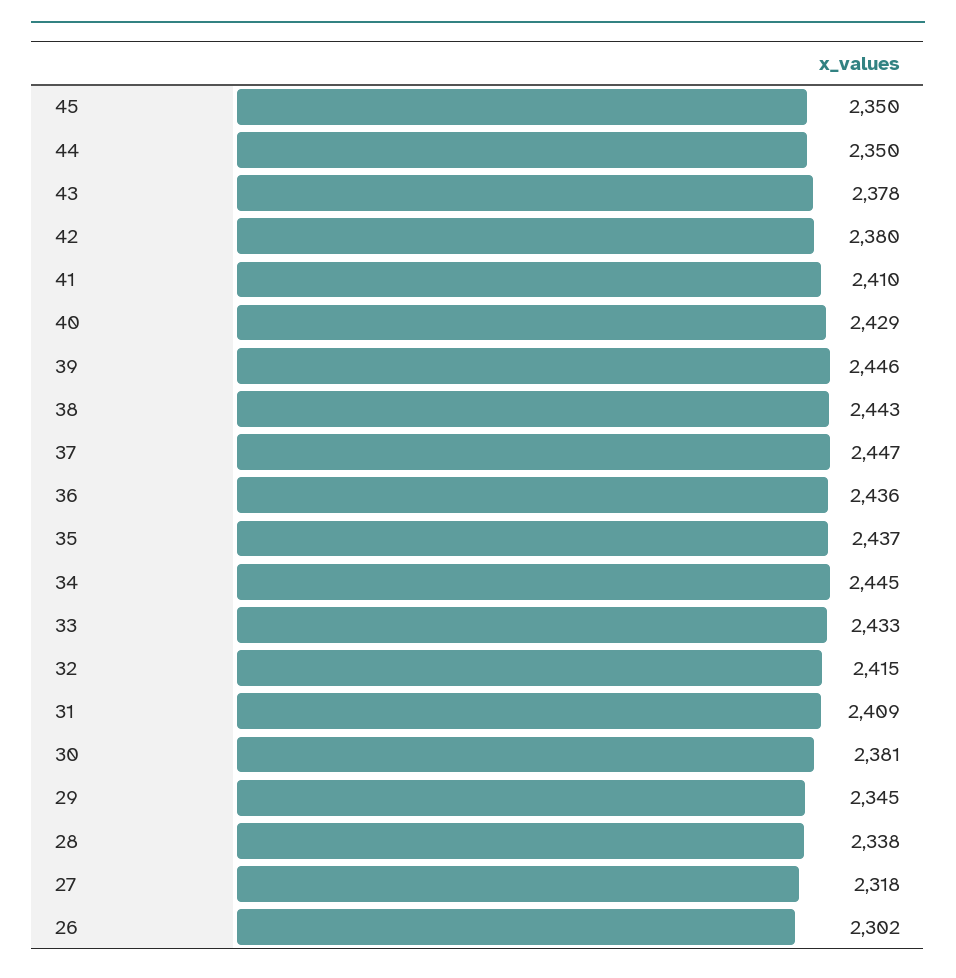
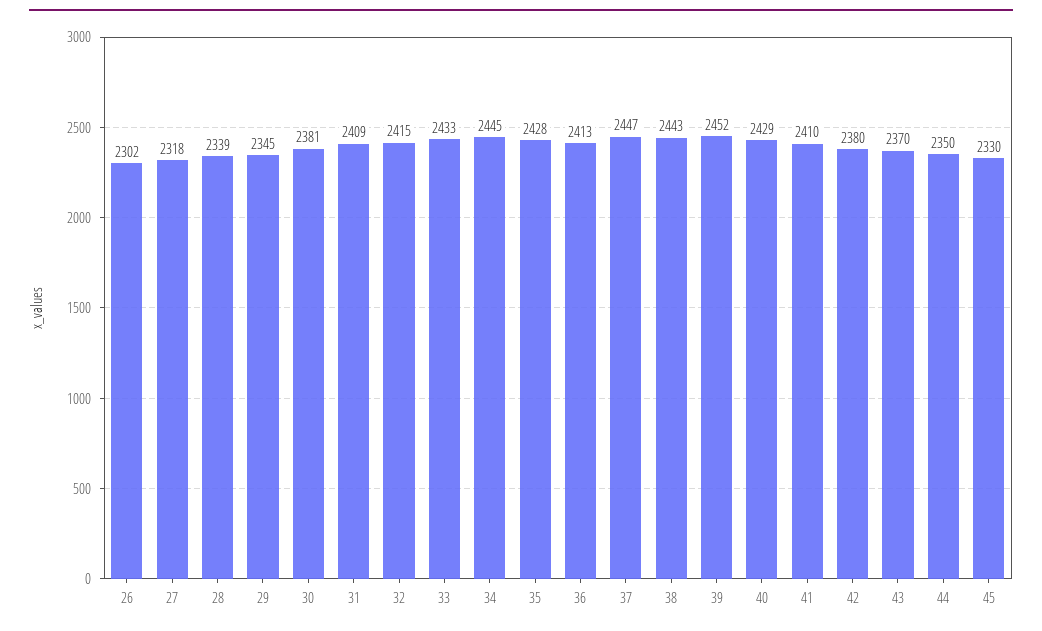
  {
-   "45": 2350,
+   "45": 2330,
    "44": 2350,
-   "43": 2378,
+   "43": 2370,
    "42": 2380,
    "41": 2410,
    "40": 2429,
-   "39": 2446,
+   "39": 2452,
    "38": 2443,
    "37": 2447,
-   "36": 2436,
+   "36": 2413,
-   "35": 2437,
+   "35": 2428,
    "34": 2445,
    "33": 2433,
    "32": 2415,
    "31": 2409,
    "30": 2381,
    "29": 2345,
-   "28": 2338,
+   "28": 2339,
    "27": 2318,
    "26": 2302
  }

